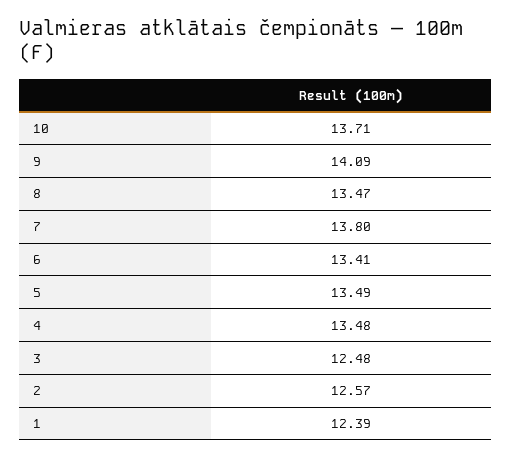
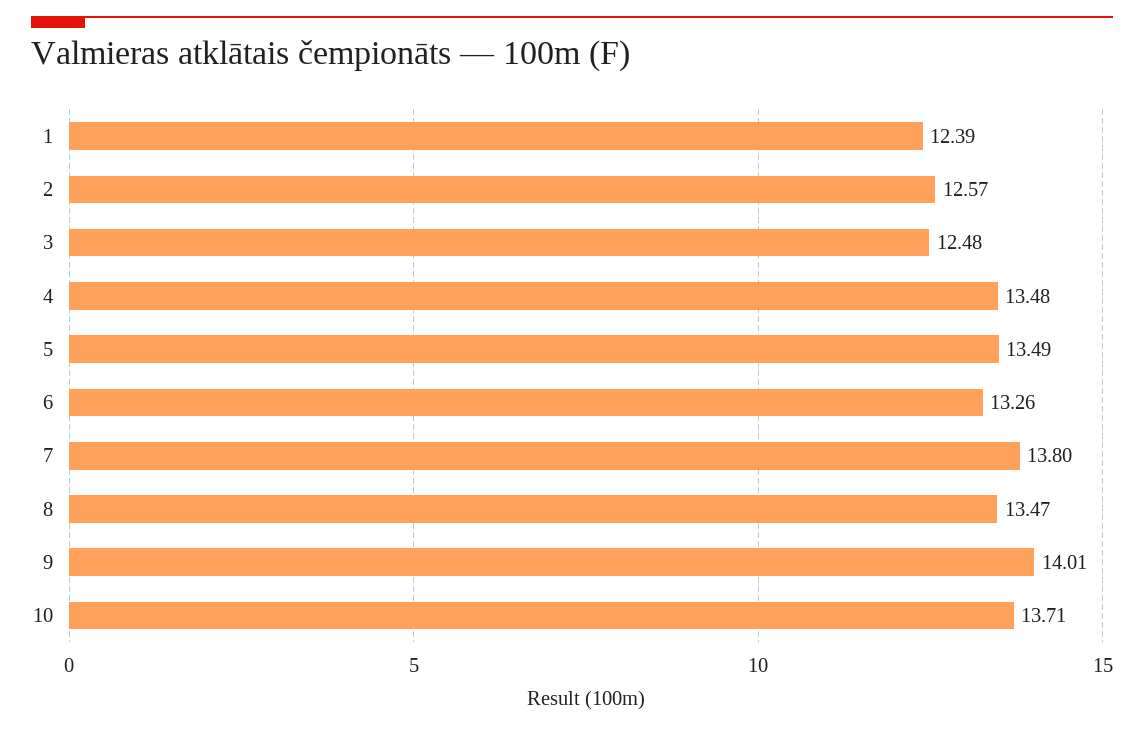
  {
    "10": 13.71,
-   "9": 14.09,
+   "9": 14.01,
    "8": 13.47,
    "7": 13.8,
-   "6": 13.41,
+   "6": 13.26,
    "5": 13.49,
    "4": 13.48,
    "3": 12.48,
    "2": 12.57,
    "1": 12.39
  }

